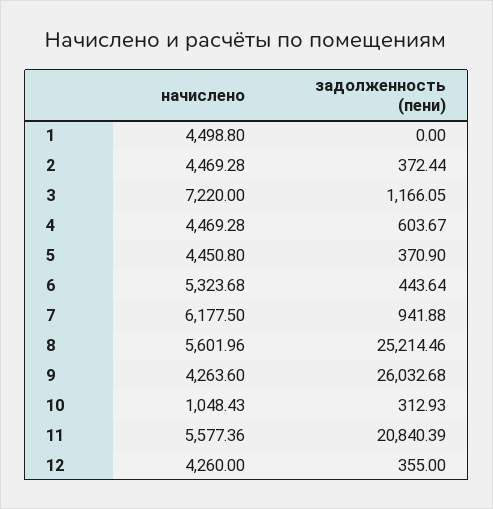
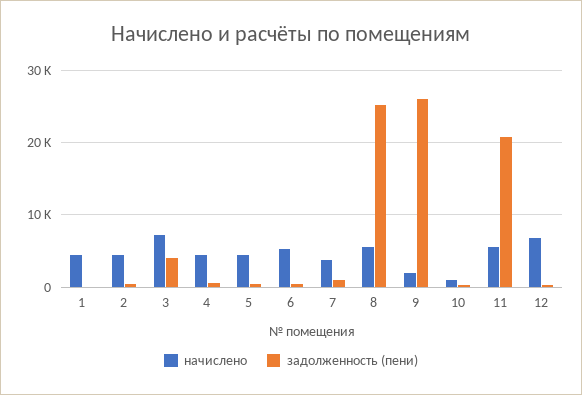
  {
    "начислено": {
      "1": 4498.8,
      "2": 4469.28,
      "3": 7220,
      "4": 4469.28,
      "5": 4450.8,
      "6": 5323.68,
-     "7": 6177.5,
+     "7": 4000,
      "8": 5601.96,
-     "9": 4263.6,
+     "9": 2000,
      "10": 1048.43,
      "11": 5577.36,
-     "12": 4260
+     "12": 7000
    },
    "задолженность (пени)": {
      "1": 0,
      "2": 372.44,
-     "3": 1166.05,
+     "3": 4000,
      "4": 603.67,
      "5": 370.9,
      "6": 443.64,
      "7": 941.88,
      "8": 25214.46,
      "9": 26032.68,
      "10": 312.93,
      "11": 20840.39,
      "12": 355
    }
  }

